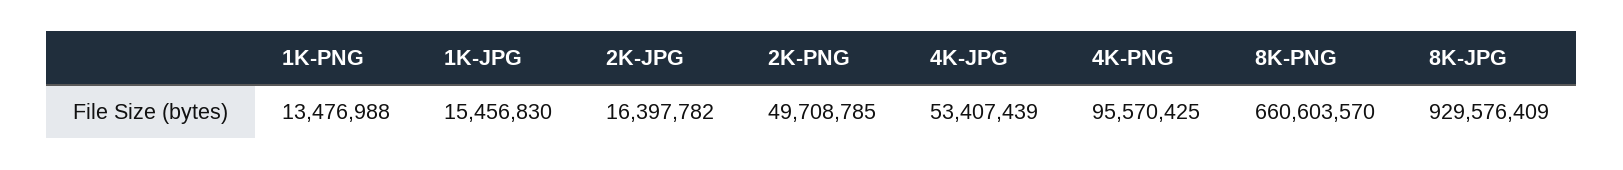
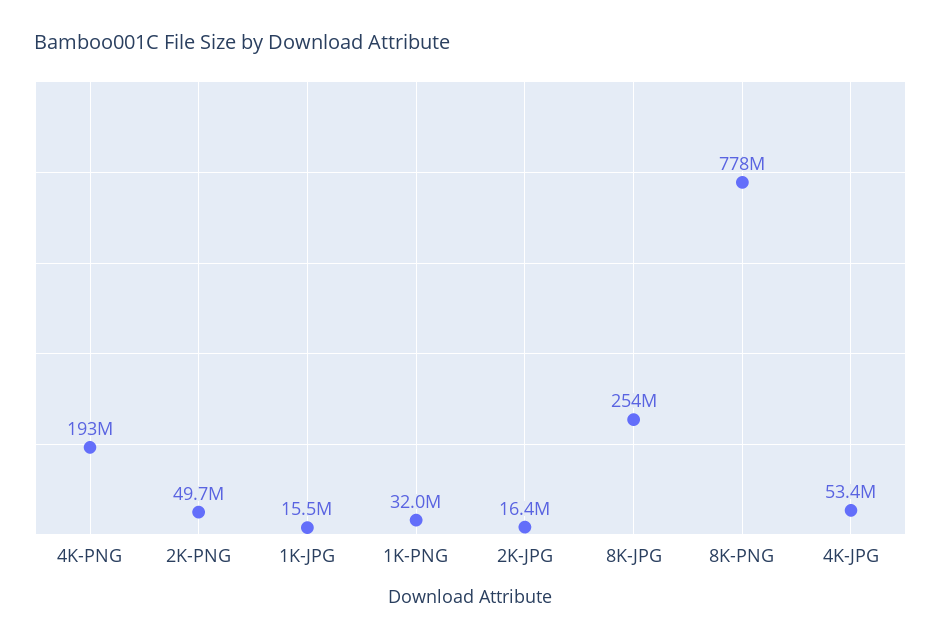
  {
-   "1K-PNG": 13476988,
+   "1K-PNG": 32000000,
    "1K-JPG": 15456830,
    "2K-JPG": 16397782,
    "2K-PNG": 49708785,
    "4K-JPG": 53407439,
-   "4K-PNG": 95570425,
+   "4K-PNG": 193000000,
-   "8K-PNG": 660603570,
+   "8K-PNG": 778000000,
-   "8K-JPG": 929576409
+   "8K-JPG": 254000000
  }

